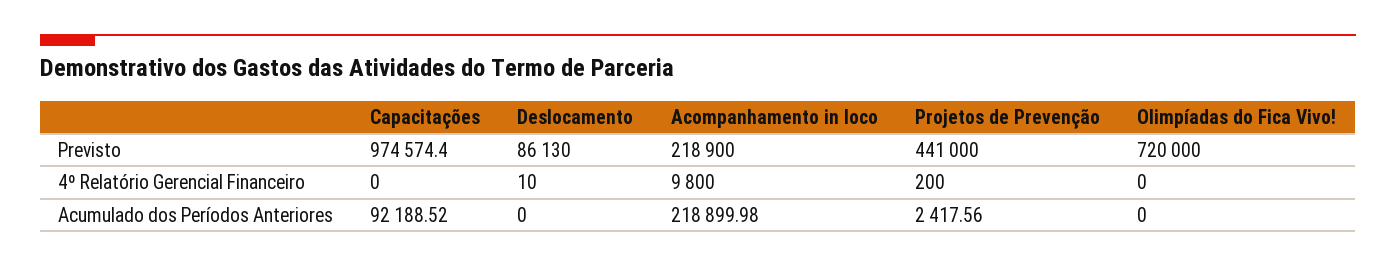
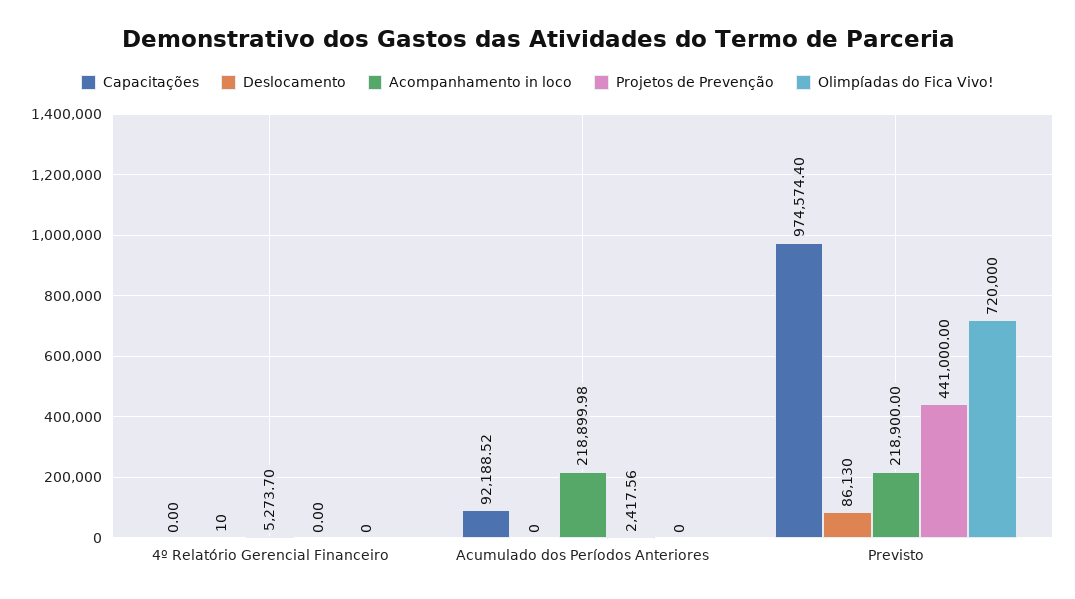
  {
    "Capacitações": {
      "Previsto": 974574.4,
      "4º Relatório Gerencial Financeiro": 0,
      "Acumulado dos Períodos Anteriores": 92188.52
    },
    "Deslocamento": {
      "Previsto": 86130,
      "4º Relatório Gerencial Financeiro": 10,
      "Acumulado dos Períodos Anteriores": 0
    },
    "Acompanhamento in loco": {
      "Previsto": 218900,
-     "4º Relatório Gerencial Financeiro": 9800,
+     "4º Relatório Gerencial Financeiro": 5273.7,
      "Acumulado dos Períodos Anteriores": 218899.98
    },
    "Projetos de Prevenção": {
      "Previsto": 441000,
-     "4º Relatório Gerencial Financeiro": 200,
+     "4º Relatório Gerencial Financeiro": 0,
      "Acumulado dos Períodos Anteriores": 2417.56
    },
    "Olimpíadas do Fica Vivo!": {
      "Previsto": 720000,
      "4º Relatório Gerencial Financeiro": 0,
      "Acumulado dos Períodos Anteriores": 0
    }
  }

